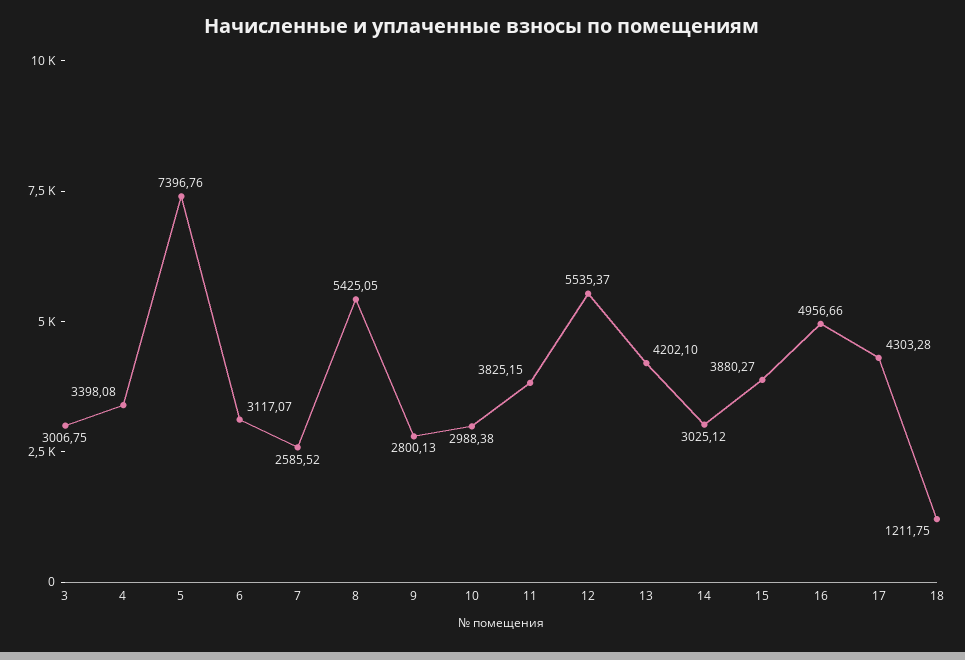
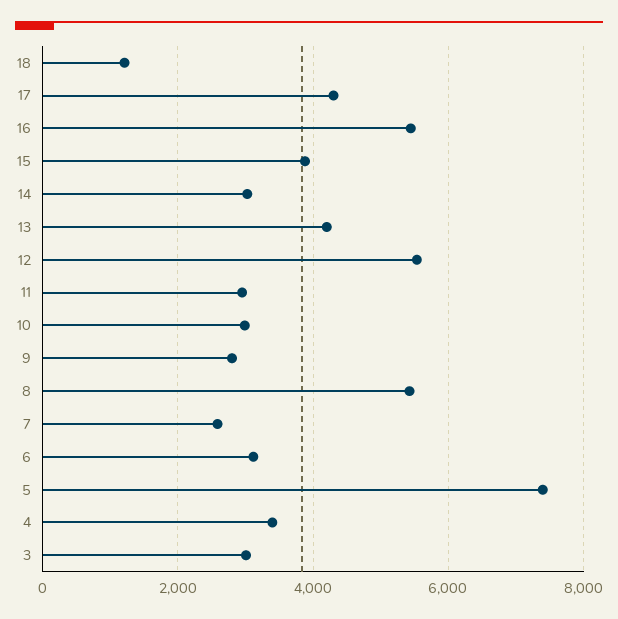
  {
    "3": 3006.75,
    "4": 3398.08,
    "5": 7396.76,
    "6": 3117.07,
    "7": 2585.52,
    "8": 5425.05,
    "9": 2800.13,
    "10": 2988.38,
-   "11": 3825.15,
+   "11": 3000,
    "12": 5535.37,
    "13": 4202.1,
    "14": 3025.12,
    "15": 3880.27,
-   "16": 4956.66,
+   "16": 5400,
    "17": 4303.28,
    "18": 1211.75
  }

